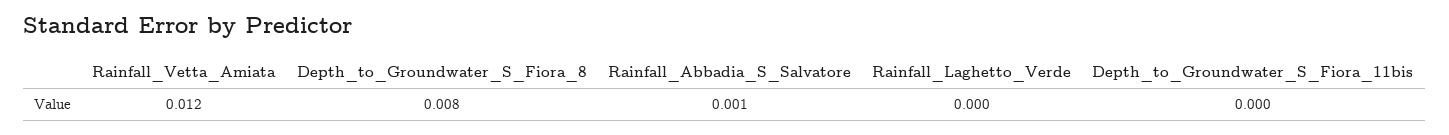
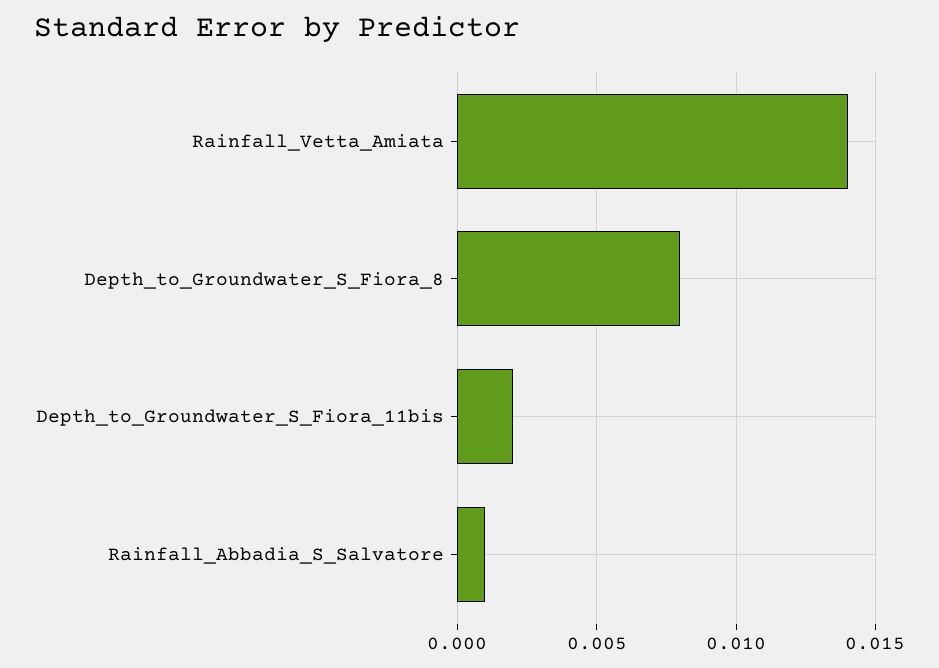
  {
-   "Rainfall_Vetta_Amiata": 0.012,
+   "Rainfall_Vetta_Amiata": 0.014,
    "Depth_to_Groundwater_S_Fiora_8": 0.008,
    "Rainfall_Abbadia_S_Salvatore": 0.001,
-   "Rainfall_Laghetto_Verde": 0,
-   "Depth_to_Groundwater_S_Fiora_11bis": 0
+   "Depth_to_Groundwater_S_Fiora_11bis": 0.002
  }

